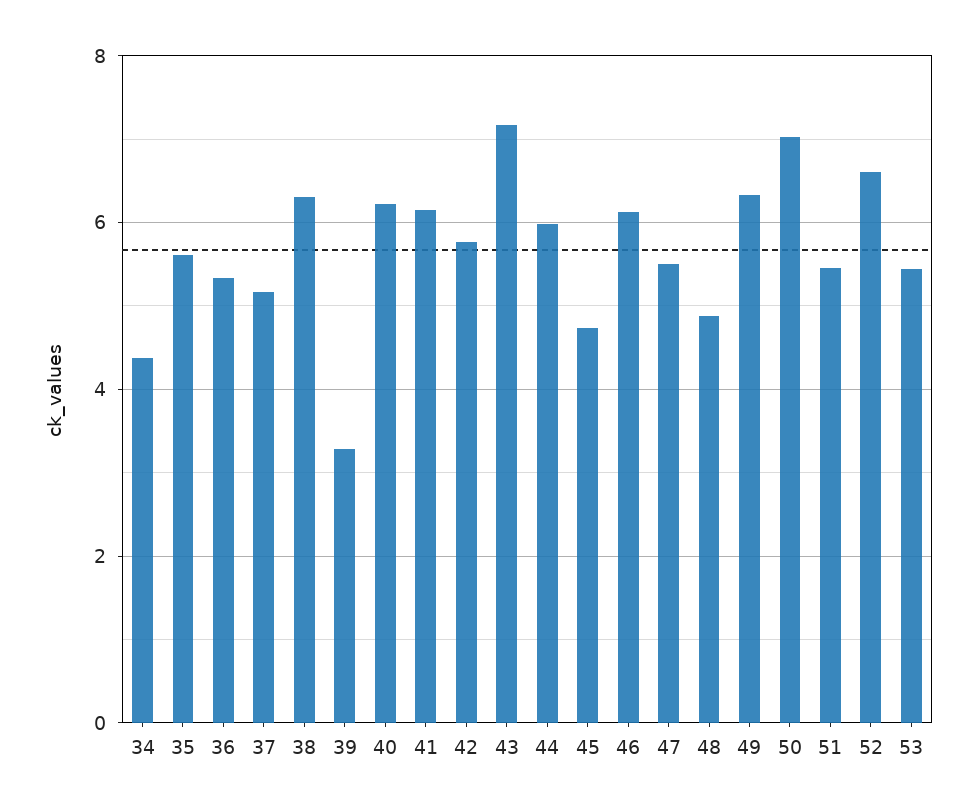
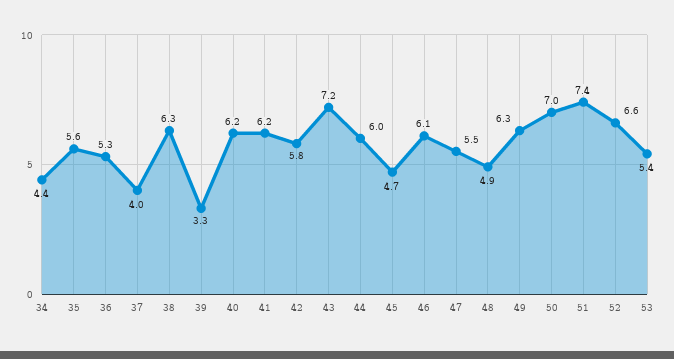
  {
    "34": 4.4,
    "35": 5.6,
    "36": 5.3,
-   "37": 5.2,
+   "37": 4,
    "38": 6.3,
    "39": 3.3,
    "40": 6.2,
    "41": 6.2,
    "42": 5.8,
    "43": 7.2,
    "44": 6,
    "45": 4.7,
    "46": 6.1,
    "47": 5.5,
    "48": 4.9,
    "49": 6.3,
    "50": 7,
-   "51": 5.4,
+   "51": 7.4,
    "52": 6.6,
    "53": 5.4
  }

